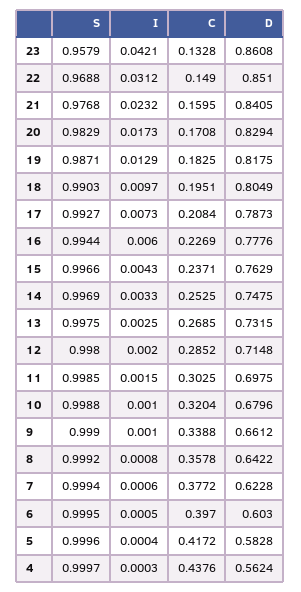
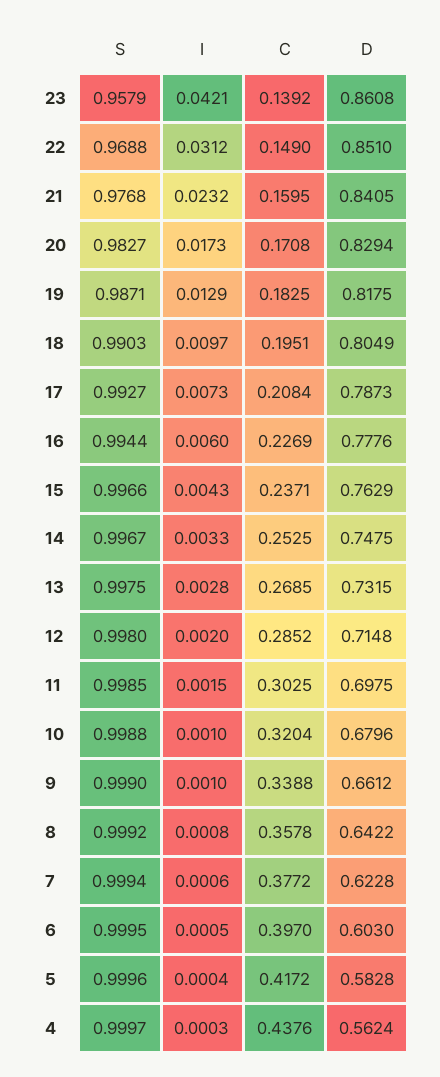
  {
    "S": {
      "23": 0.9579,
      "22": 0.9688,
      "21": 0.9768,
-     "20": 0.9829,
+     "20": 0.9827,
      "19": 0.9871,
      "18": 0.9903,
      "17": 0.9927,
      "16": 0.9944,
      "15": 0.9966,
-     "14": 0.9969,
+     "14": 0.9967,
      "13": 0.9975,
      "12": 0.998,
      "11": 0.9985,
      "10": 0.9988,
      "9": 0.999,
      "8": 0.9992,
      "7": 0.9994,
      "6": 0.9995,
      "5": 0.9996,
      "4": 0.9997
    },
    "I": {
      "23": 0.0421,
      "22": 0.0312,
      "21": 0.0232,
      "20": 0.0173,
      "19": 0.0129,
      "18": 0.0097,
      "17": 0.0073,
      "16": 0.006,
      "15": 0.0043,
      "14": 0.0033,
-     "13": 0.0025,
+     "13": 0.0028,
      "12": 0.002,
      "11": 0.0015,
      "10": 0.001,
      "9": 0.001,
      "8": 0.0008,
      "7": 0.0006,
      "6": 0.0005,
      "5": 0.0004,
      "4": 0.0003
    },
    "C": {
-     "23": 0.1328,
+     "23": 0.1392,
      "22": 0.149,
      "21": 0.1595,
      "20": 0.1708,
      "19": 0.1825,
      "18": 0.1951,
      "17": 0.2084,
      "16": 0.2269,
      "15": 0.2371,
      "14": 0.2525,
      "13": 0.2685,
      "12": 0.2852,
      "11": 0.3025,
      "10": 0.3204,
      "9": 0.3388,
      "8": 0.3578,
      "7": 0.3772,
      "6": 0.397,
      "5": 0.4172,
      "4": 0.4376
    },
    "D": {
      "23": 0.8608,
      "22": 0.851,
      "21": 0.8405,
      "20": 0.8294,
      "19": 0.8175,
      "18": 0.8049,
      "17": 0.7873,
      "16": 0.7776,
      "15": 0.7629,
      "14": 0.7475,
      "13": 0.7315,
      "12": 0.7148,
      "11": 0.6975,
      "10": 0.6796,
      "9": 0.6612,
      "8": 0.6422,
      "7": 0.6228,
      "6": 0.603,
      "5": 0.5828,
      "4": 0.5624
    }
  }

